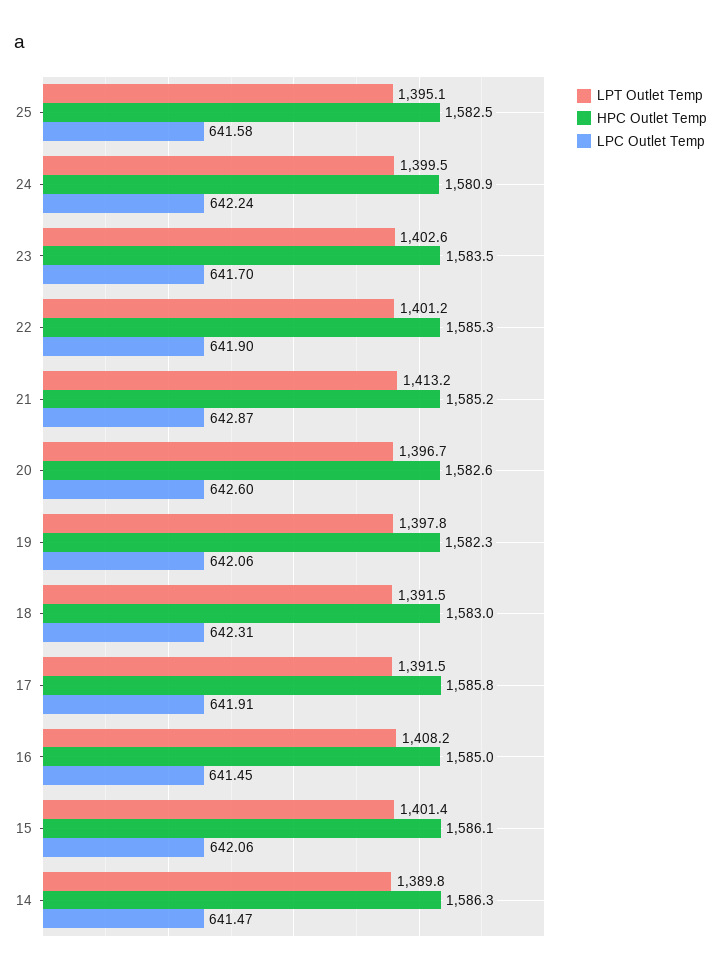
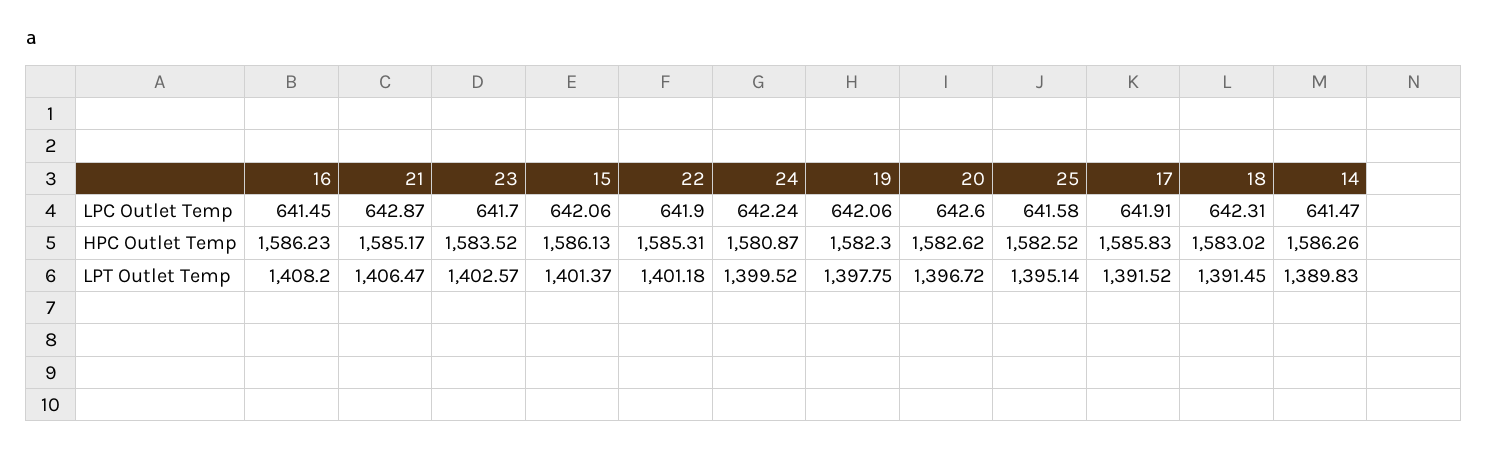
  {
    "LPT Outlet Temp": {
      "25": 1395.14,
      "24": 1399.52,
      "23": 1402.57,
      "22": 1401.18,
-     "21": 1413.2,
+     "21": 1406.47,
      "20": 1396.72,
      "19": 1397.75,
      "18": 1391.45,
      "17": 1391.52,
      "16": 1408.2,
      "15": 1401.37,
      "14": 1389.83
    },
    "HPC Outlet Temp": {
      "25": 1582.52,
      "24": 1580.87,
      "23": 1583.52,
      "22": 1585.31,
      "21": 1585.17,
      "20": 1582.62,
      "19": 1582.3,
      "18": 1583.02,
      "17": 1585.83,
-     "16": 1585,
+     "16": 1586.23,
      "15": 1586.13,
      "14": 1586.26
    },
    "LPC Outlet Temp": {
      "25": 641.58,
      "24": 642.24,
      "23": 641.7,
      "22": 641.9,
      "21": 642.87,
      "20": 642.6,
      "19": 642.06,
      "18": 642.31,
      "17": 641.91,
      "16": 641.45,
      "15": 642.06,
      "14": 641.47
    }
  }

